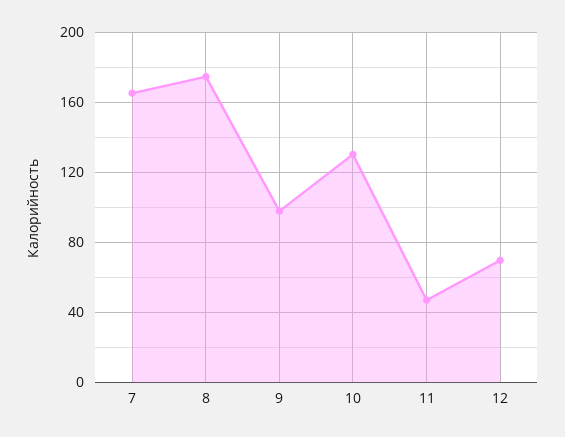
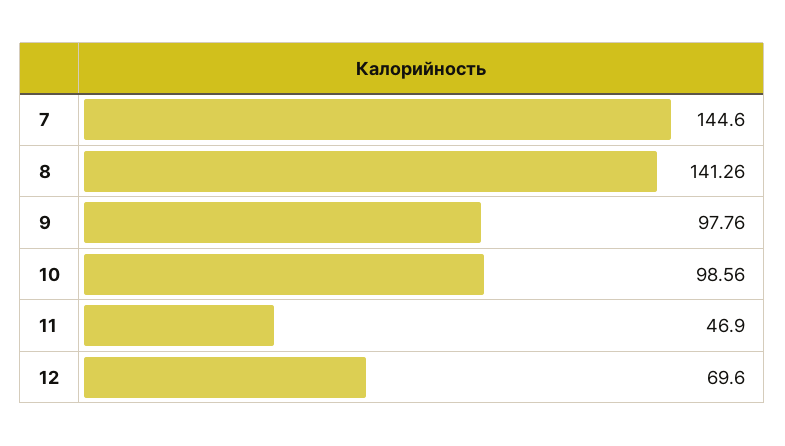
  {
-   "7": 165,
+   "7": 144.6,
-   "8": 175,
+   "8": 141.26,
    "9": 97.76,
-   "10": 130,
+   "10": 98.56,
    "11": 46.9,
    "12": 69.6
  }

